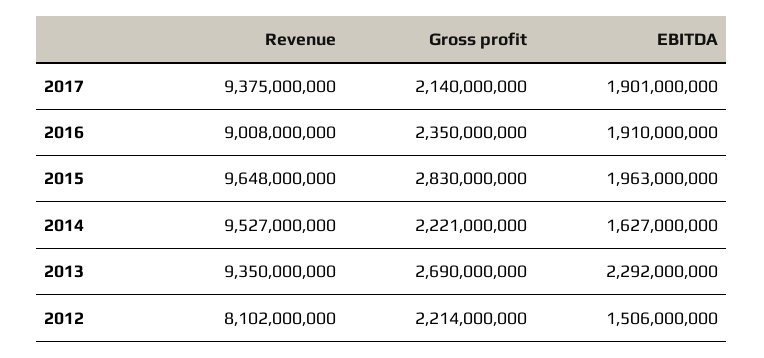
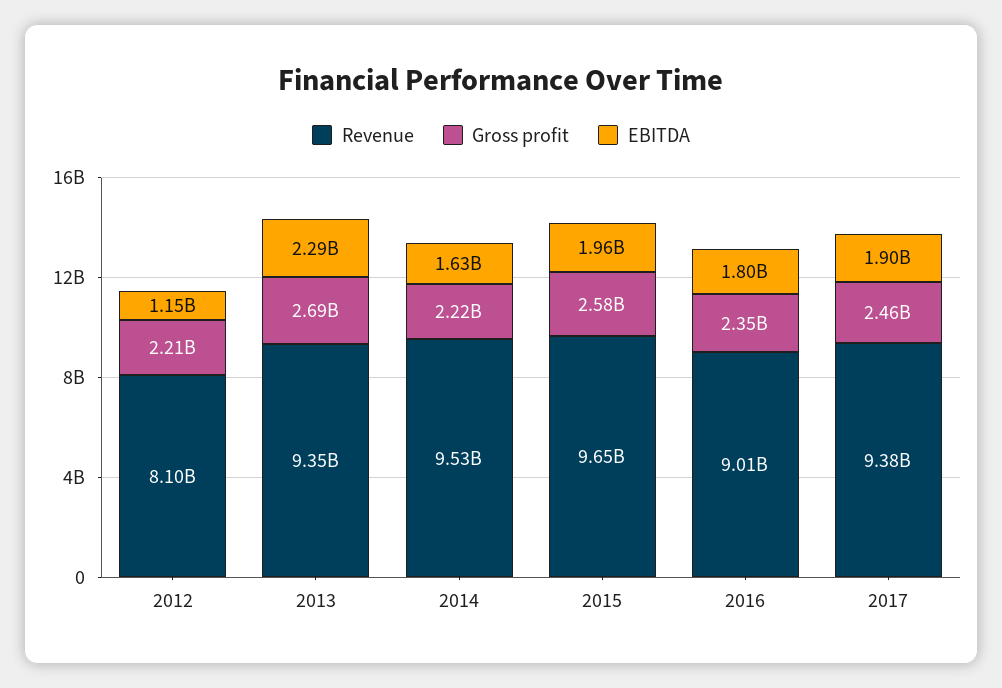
  {
    "Revenue": {
      "2017": 9375000000,
      "2016": 9008000000,
      "2015": 9648000000,
      "2014": 9527000000,
      "2013": 9350000000,
      "2012": 8102000000
    },
    "Gross profit": {
-     "2017": 2140000000,
+     "2017": 2460000000,
      "2016": 2350000000,
-     "2015": 2830000000,
+     "2015": 2580000000,
      "2014": 2221000000,
      "2013": 2690000000,
      "2012": 2214000000
    },
    "EBITDA": {
      "2017": 1901000000,
-     "2016": 1910000000,
+     "2016": 1800000000,
      "2015": 1963000000,
      "2014": 1627000000,
      "2013": 2292000000,
-     "2012": 1506000000
+     "2012": 1150000000
    }
  }

